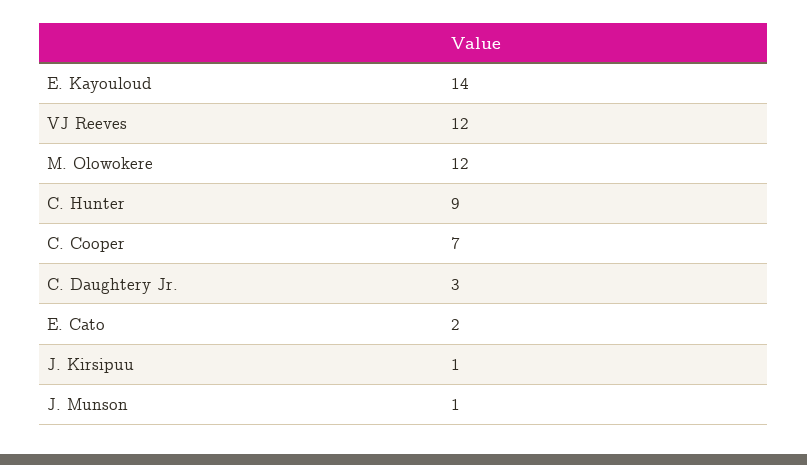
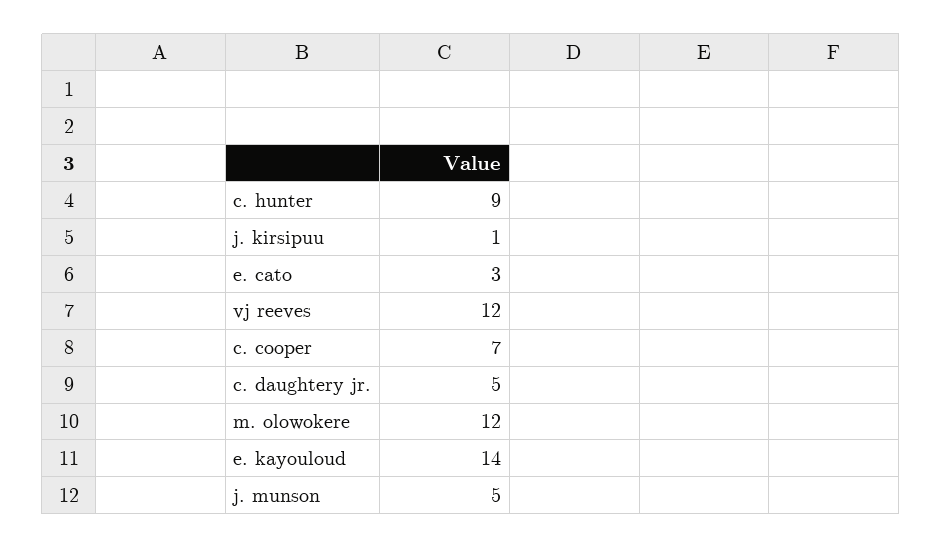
  {
    "E. Kayouloud": 14,
    "VJ Reeves": 12,
    "M. Olowokere": 12,
    "C. Hunter": 9,
    "C. Cooper": 7,
-   "C. Daughtery Jr.": 3,
+   "C. Daughtery Jr.": 5,
-   "E. Cato": 2,
+   "E. Cato": 3,
    "J. Kirsipuu": 1,
-   "J. Munson": 1
+   "J. Munson": 5
  }

